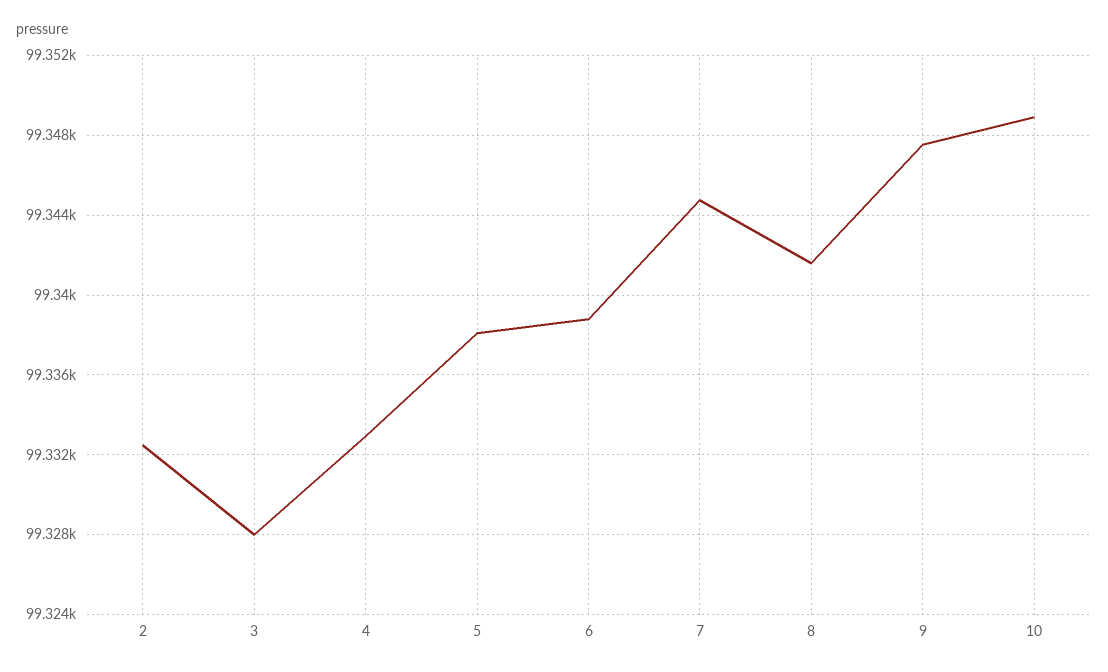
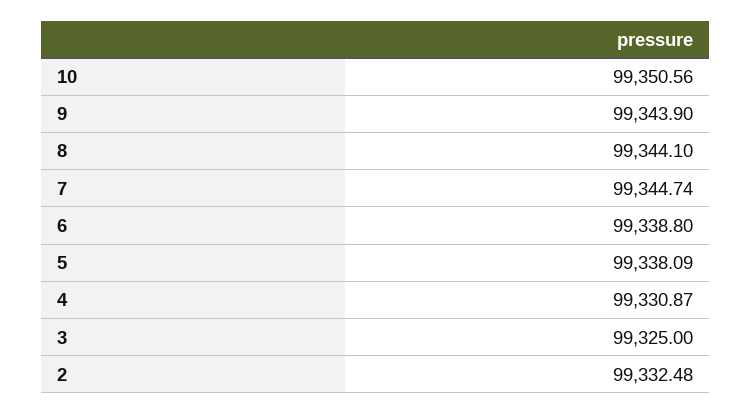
  {
    "2": 99332.48,
-   "3": 99328,
+   "3": 99325,
-   "4": 99333,
+   "4": 99330.87,
    "5": 99338.09,
    "6": 99338.8,
    "7": 99344.74,
-   "8": 99341.5,
+   "8": 99344.1,
-   "9": 99347.5,
+   "9": 99343.9,
-   "10": 99349
+   "10": 99350.56
  }

